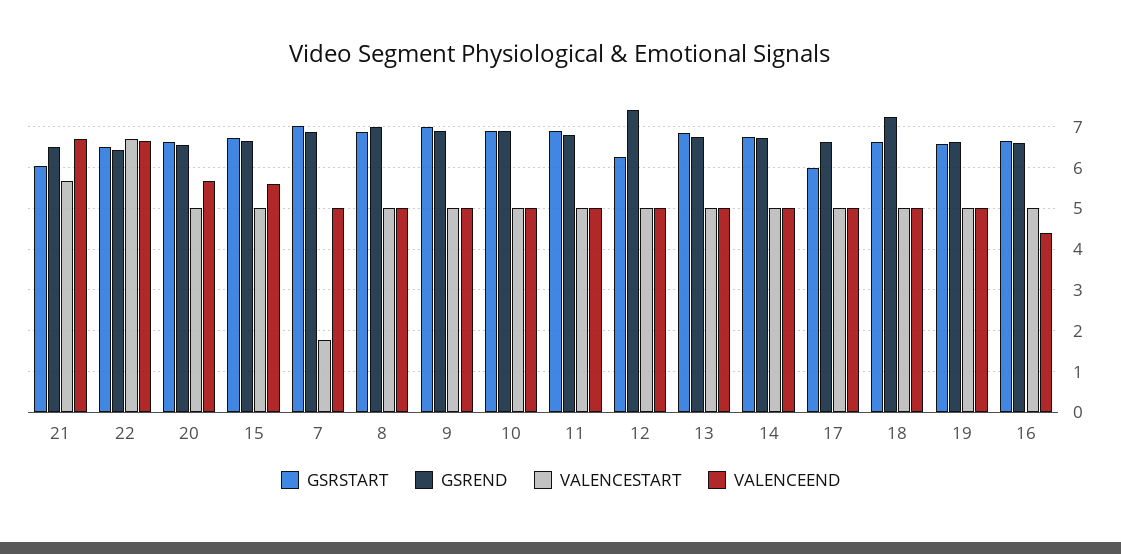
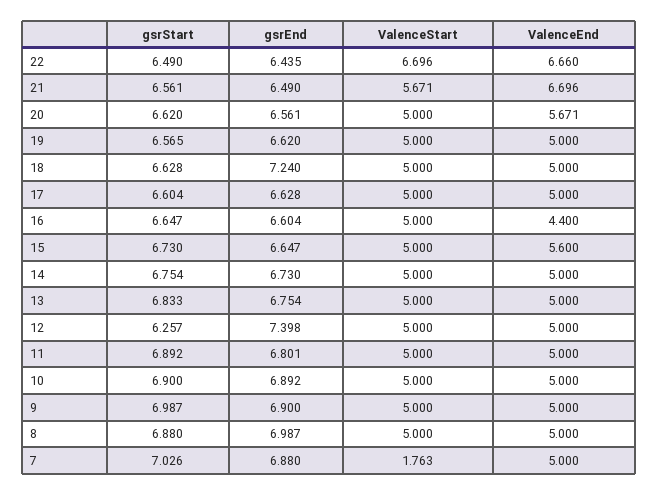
  {
    "GSRSTART": {
-     "21": 6,
+     "21": 6.561,
      "22": 6.49,
      "20": 6.62,
      "15": 6.73,
      "7": 7.026,
      "8": 6.88,
      "9": 6.987,
      "10": 6.9,
      "11": 6.892,
      "12": 6.257,
      "13": 6.833,
      "14": 6.754,
-     "17": 6,
+     "17": 6.604,
      "18": 6.628,
      "19": 6.565,
      "16": 6.647
    },
    "GSREND": {
      "21": 6.49,
      "22": 6.435,
      "20": 6.561,
      "15": 6.647,
      "7": 6.88,
      "8": 6.987,
      "9": 6.9,
      "10": 6.892,
      "11": 6.801,
      "12": 7.398,
      "13": 6.754,
      "14": 6.73,
      "17": 6.628,
      "18": 7.24,
      "19": 6.62,
      "16": 6.604
    },
    "VALENCESTART": {
      "21": 5.671,
      "22": 6.696,
      "20": 5,
      "15": 5,
      "7": 1.763,
      "8": 5,
      "9": 5,
      "10": 5,
      "11": 5,
      "12": 5,
      "13": 5,
      "14": 5,
      "17": 5,
      "18": 5,
      "19": 5,
      "16": 5
    },
    "VALENCEEND": {
      "21": 6.696,
      "22": 6.66,
      "20": 5.671,
      "15": 5.6,
      "7": 5,
      "8": 5,
      "9": 5,
      "10": 5,
      "11": 5,
      "12": 5,
      "13": 5,
      "14": 5,
      "17": 5,
      "18": 5,
      "19": 5,
      "16": 4.4
    }
  }

